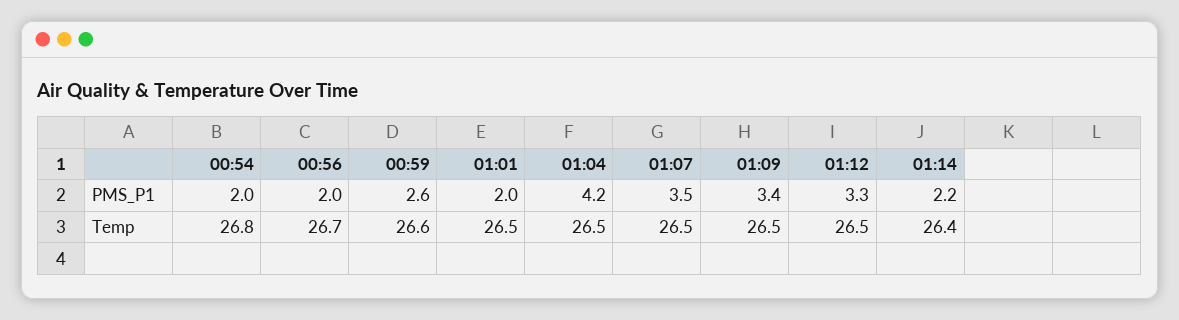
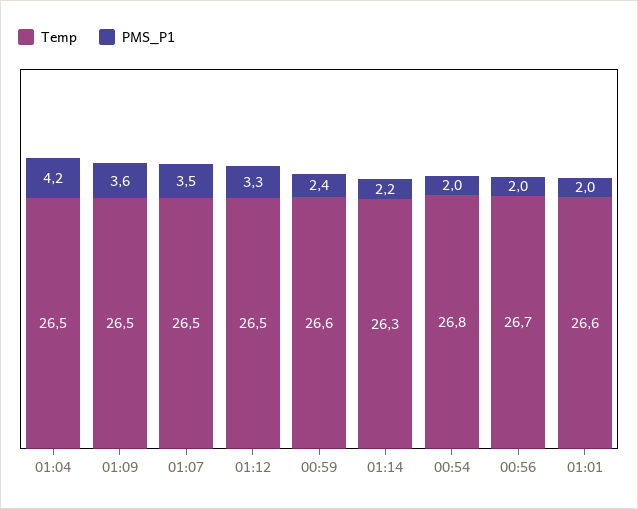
  {
    "PMS_P1": {
      "00:54": 2,
      "00:56": 2,
-     "00:59": 2.6,
+     "00:59": 2.4,
      "01:01": 2,
      "01:04": 4.2,
      "01:07": 3.5,
-     "01:09": 3.4,
+     "01:09": 3.6,
      "01:12": 3.3,
      "01:14": 2.2
    },
    "Temp": {
      "00:54": 26.8,
      "00:56": 26.7,
      "00:59": 26.6,
-     "01:01": 26.5,
+     "01:01": 26.6,
      "01:04": 26.5,
      "01:07": 26.5,
      "01:09": 26.5,
      "01:12": 26.5,
-     "01:14": 26.4
+     "01:14": 26.3
    }
  }

